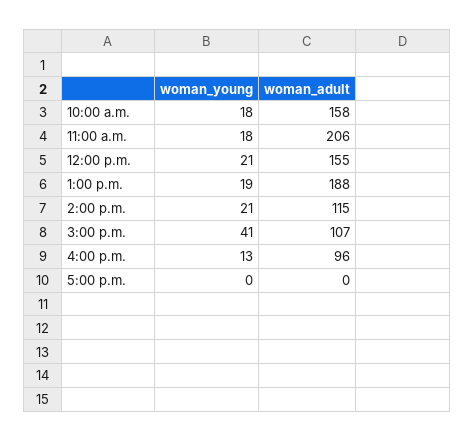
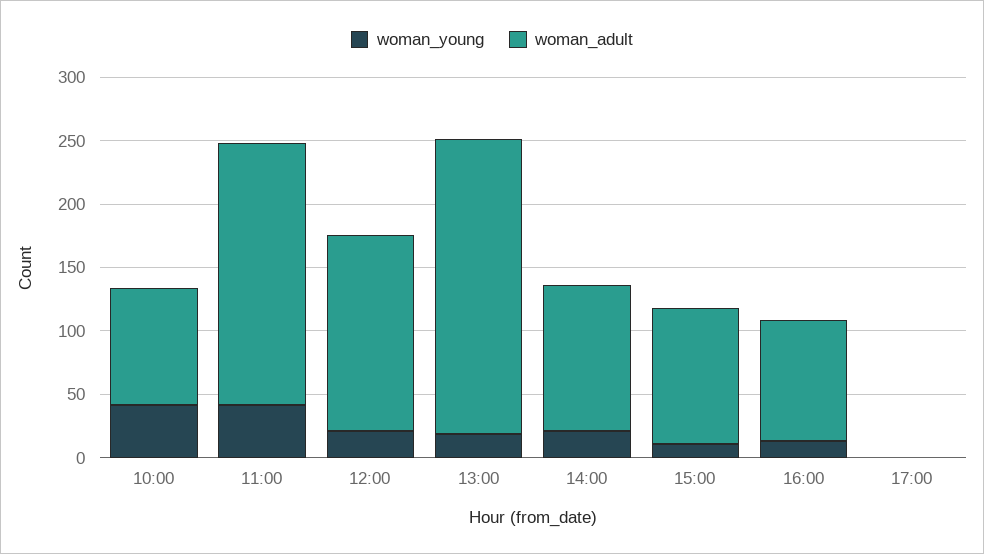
  {
    "woman_young": {
-     "10:00 a.m.": 18,
+     "10:00 a.m.": 40,
-     "11:00 a.m.": 18,
+     "11:00 a.m.": 40,
      "12:00 p.m.": 21,
      "1:00 p.m.": 19,
      "2:00 p.m.": 21,
-     "3:00 p.m.": 41,
+     "3:00 p.m.": 10,
      "4:00 p.m.": 13,
      "5:00 p.m.": 0
    },
    "woman_adult": {
-     "10:00 a.m.": 158,
+     "10:00 a.m.": 90,
      "11:00 a.m.": 206,
      "12:00 p.m.": 155,
-     "1:00 p.m.": 188,
+     "1:00 p.m.": 230,
      "2:00 p.m.": 115,
      "3:00 p.m.": 107,
      "4:00 p.m.": 96,
      "5:00 p.m.": 0
    }
  }

